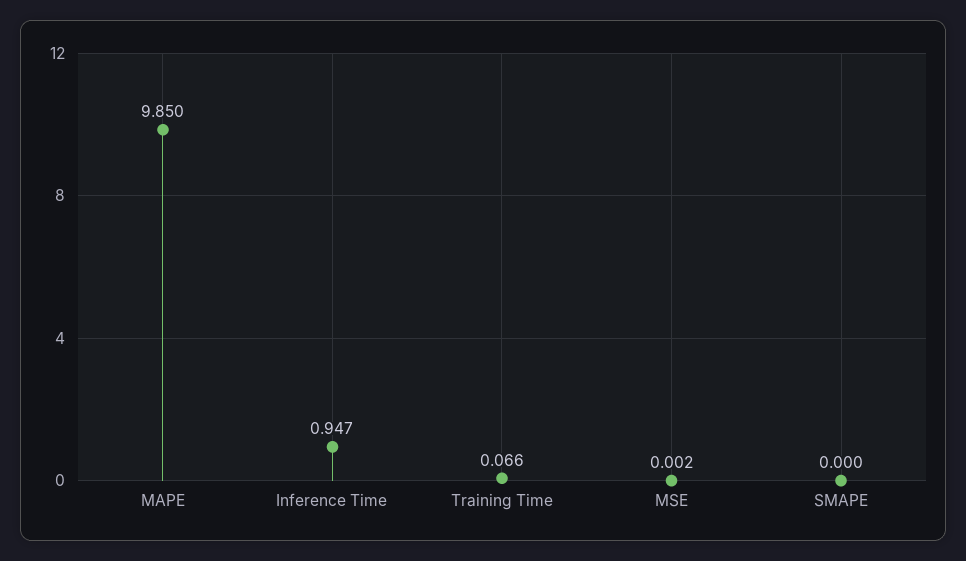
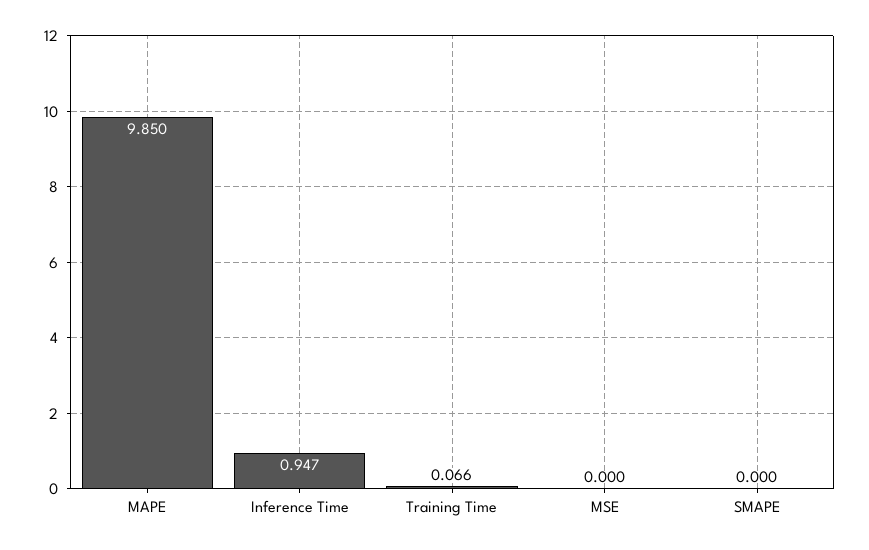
  {
    "MAPE": 9.85,
    "Inference Time": 0.947,
    "Training Time": 0.066,
-   "MSE": 0.002,
+   "MSE": 0,
    "SMAPE": 0
  }

